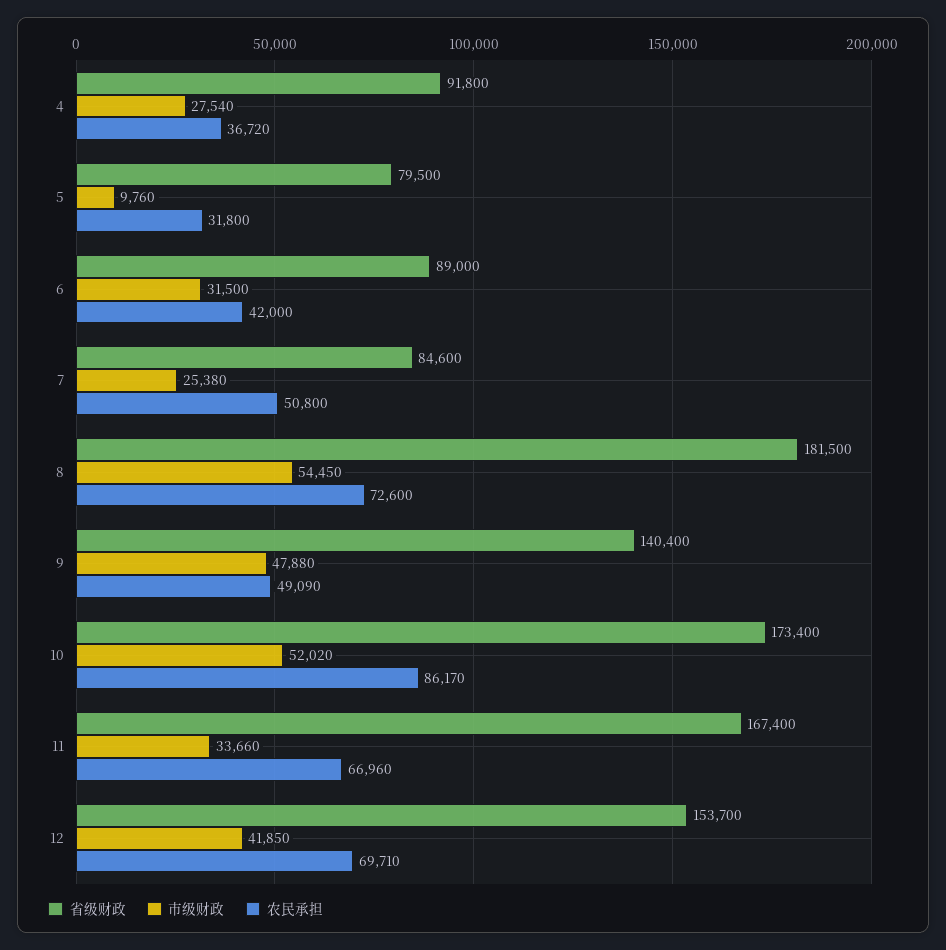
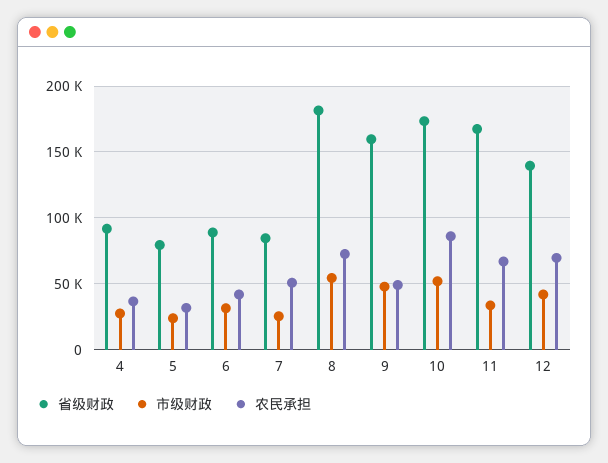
  {
    "省级财政": {
      "4": 91800,
      "5": 79500,
      "6": 89000,
      "7": 84600,
      "8": 181500,
-     "9": 140400,
+     "9": 160000,
      "10": 173400,
      "11": 167400,
-     "12": 153700
+     "12": 140000
    },
    "市级财政": {
      "4": 27540,
-     "5": 9760,
+     "5": 25000,
      "6": 31500,
      "7": 25380,
      "8": 54450,
      "9": 47880,
      "10": 52020,
      "11": 33660,
      "12": 41850
    },
    "农民承担": {
      "4": 36720,
      "5": 31800,
      "6": 42000,
      "7": 50800,
      "8": 72600,
      "9": 49090,
      "10": 86170,
      "11": 66960,
      "12": 69710
    }
  }

